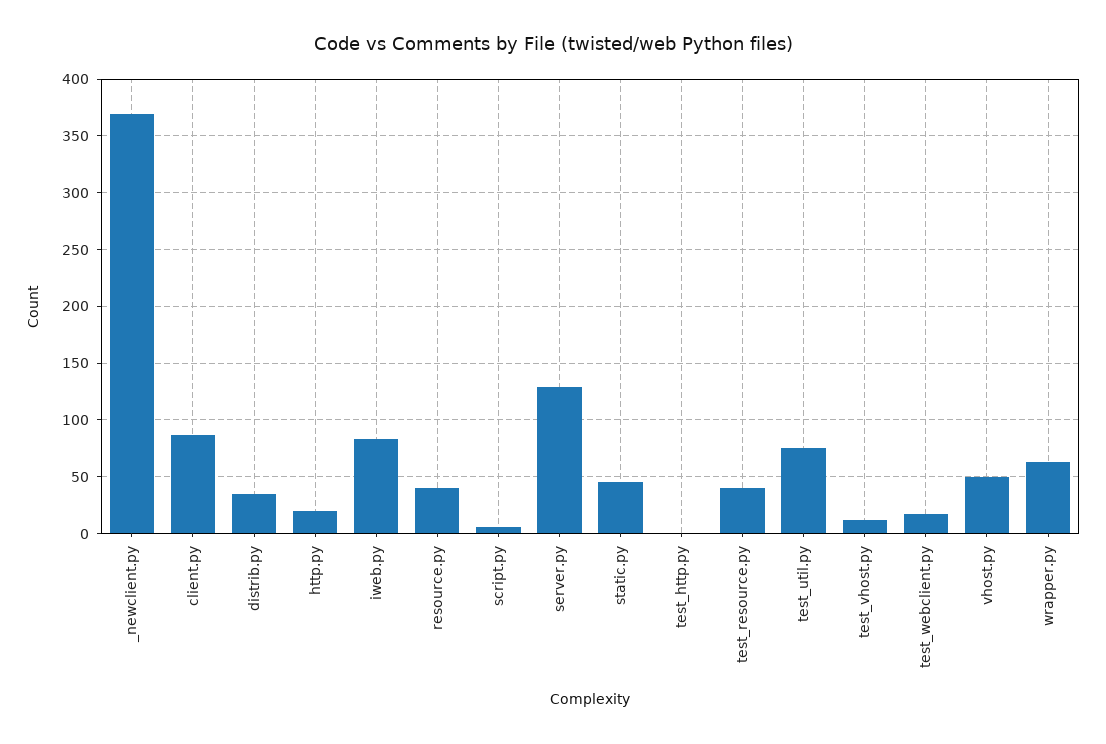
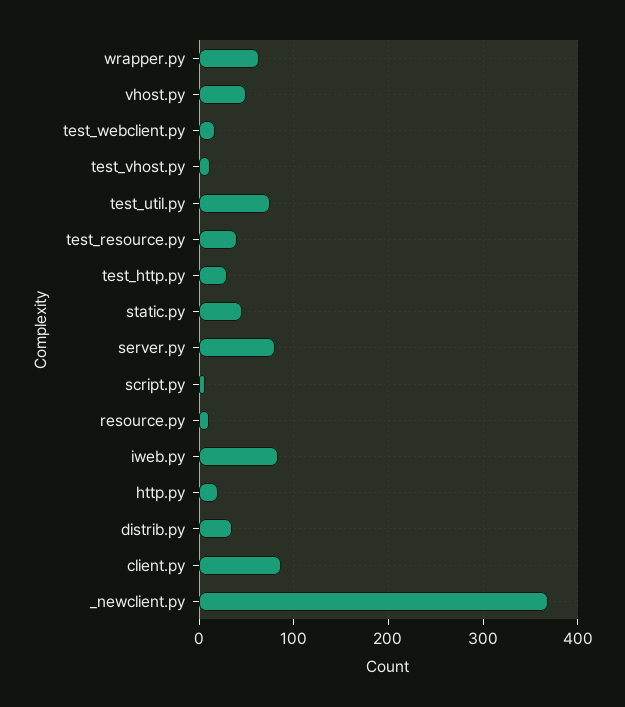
  {
    "_newclient.py": 370,
    "client.py": 90,
    "distrib.py": 40,
    "http.py": 20,
    "iweb.py": 80,
-   "resource.py": 40,
+   "resource.py": 10,
    "script.py": 10,
-   "server.py": 130,
+   "server.py": 80,
    "static.py": 50,
-   "test_http.py": 0,
+   "test_http.py": 30,
    "test_resource.py": 40,
    "test_util.py": 80,
    "test_vhost.py": 10,
    "test_webclient.py": 20,
    "vhost.py": 50,
    "wrapper.py": 60
  }

